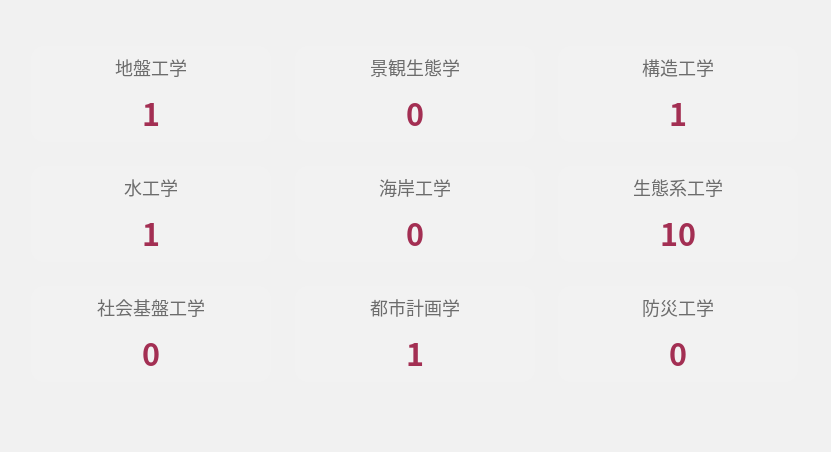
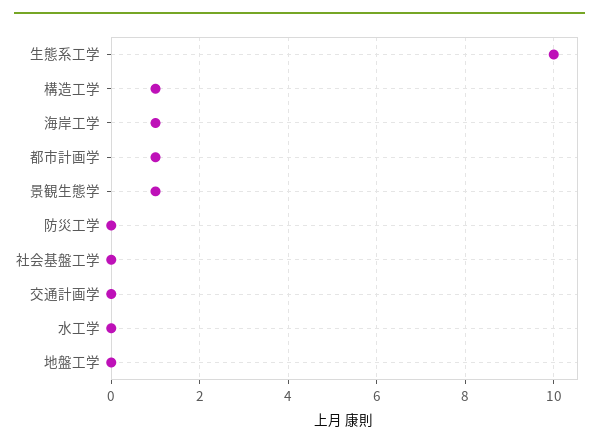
  {
-   "地盤工学": 1,
+   "地盤工学": 0,
-   "景観生態学": 0,
+   "景観生態学": 1,
    "構造工学": 1,
-   "水工学": 1,
+   "水工学": 0,
-   "海岸工学": 0,
+   "海岸工学": 1,
    "生態系工学": 10,
    "社会基盤工学": 0,
    "都市計画学": 1,
-   "防災工学": 0
+   "防災工学": 0,
+   "交通計画学": 0
  }

